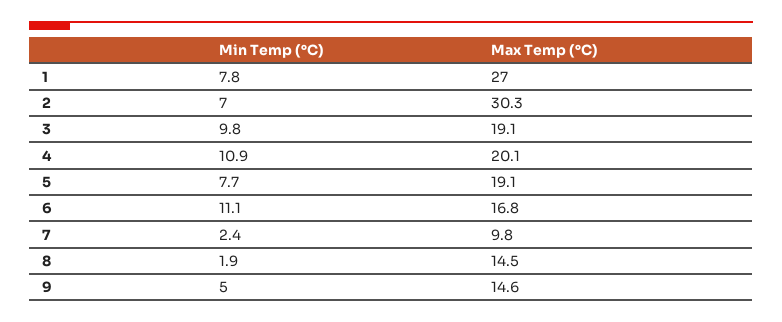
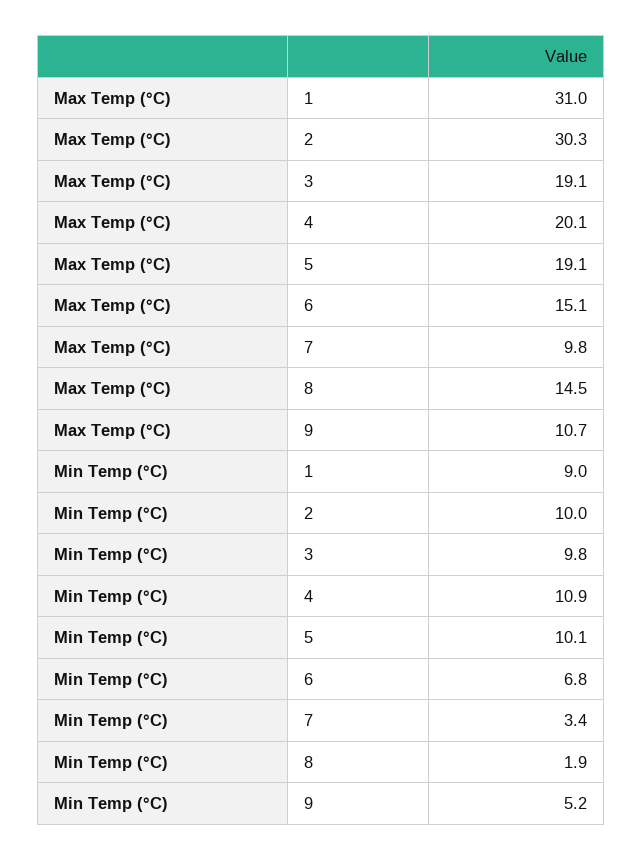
  {
    "Min Temp (°C)": {
-     "1": 7.8,
+     "1": 9,
-     "2": 7,
+     "2": 10,
      "3": 9.8,
      "4": 10.9,
-     "5": 7.7,
+     "5": 10.1,
-     "6": 11.1,
+     "6": 6.8,
-     "7": 2.4,
+     "7": 3.4,
      "8": 1.9,
-     "9": 5
+     "9": 5.2
    },
    "Max Temp (°C)": {
-     "1": 27,
+     "1": 31,
      "2": 30.3,
      "3": 19.1,
      "4": 20.1,
      "5": 19.1,
-     "6": 16.8,
+     "6": 15.1,
      "7": 9.8,
      "8": 14.5,
-     "9": 14.6
+     "9": 10.7
    }
  }

